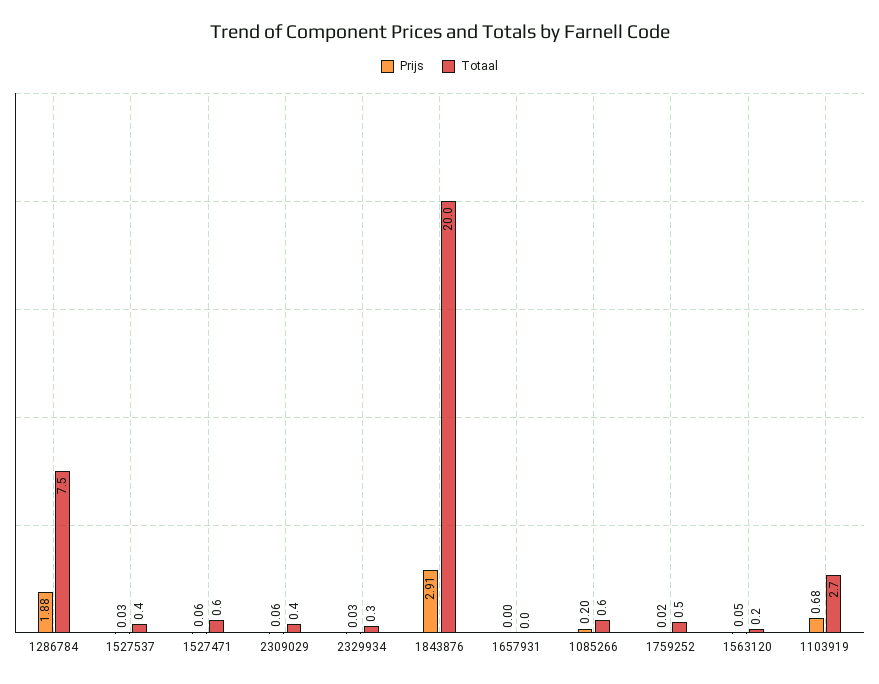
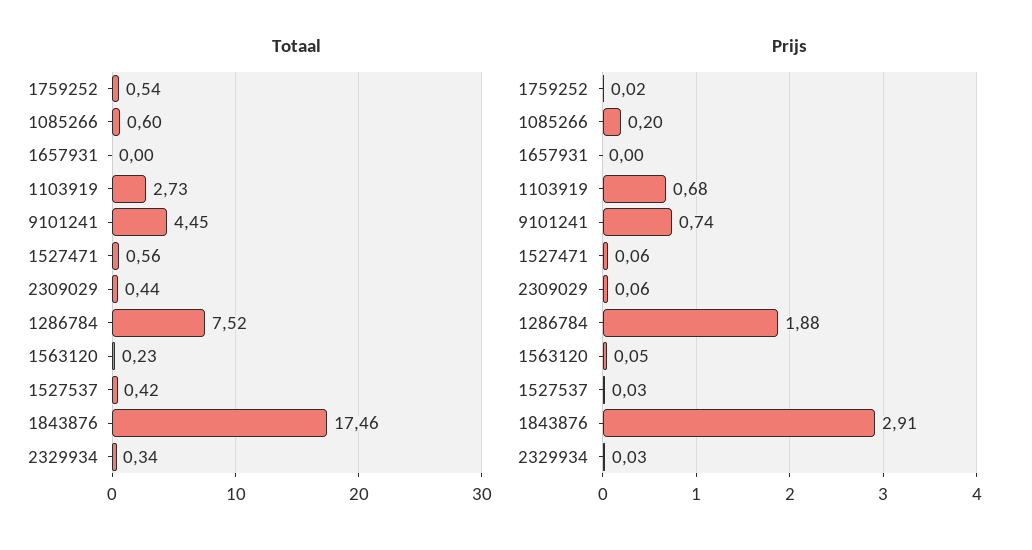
  {
    "Prijs": {
      "1286784": 1.88,
      "1527537": 0.03,
      "1527471": 0.06,
      "2309029": 0.06,
      "2329934": 0.03,
      "1843876": 2.91,
      "1657931": 0,
      "1085266": 0.2,
      "1759252": 0.02,
      "1563120": 0.05,
-     "1103919": 0.68
+     "1103919": 0.68,
+     "9101241": 0.74
    },
    "Totaal": {
      "1286784": 7.52,
      "1527537": 0.42,
      "1527471": 0.56,
      "2309029": 0.44,
      "2329934": 0.34,
-     "1843876": 20,
+     "1843876": 17.46,
      "1657931": 0,
      "1085266": 0.6,
      "1759252": 0.54,
      "1563120": 0.23,
-     "1103919": 2.73
+     "1103919": 2.73,
+     "9101241": 4.45
    }
  }

